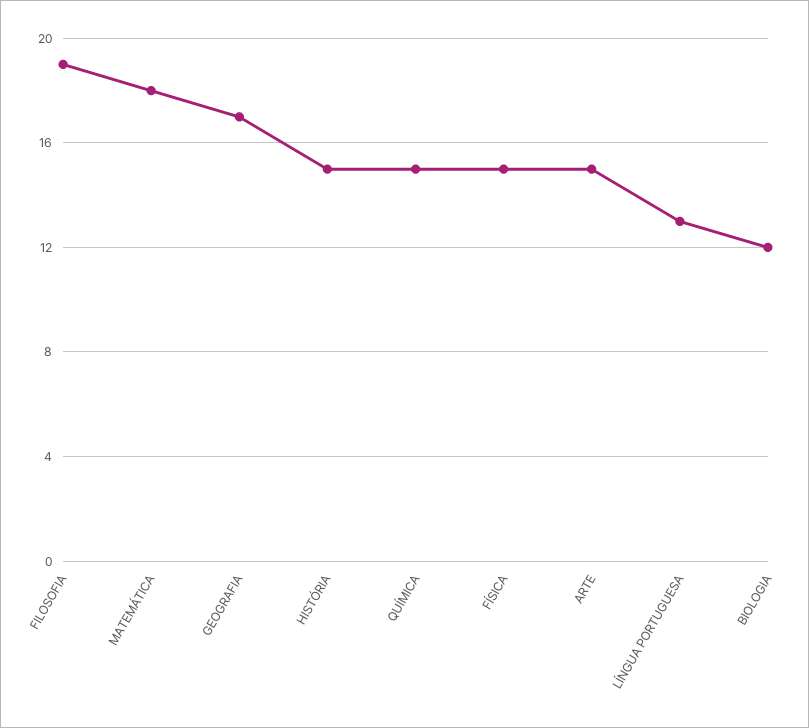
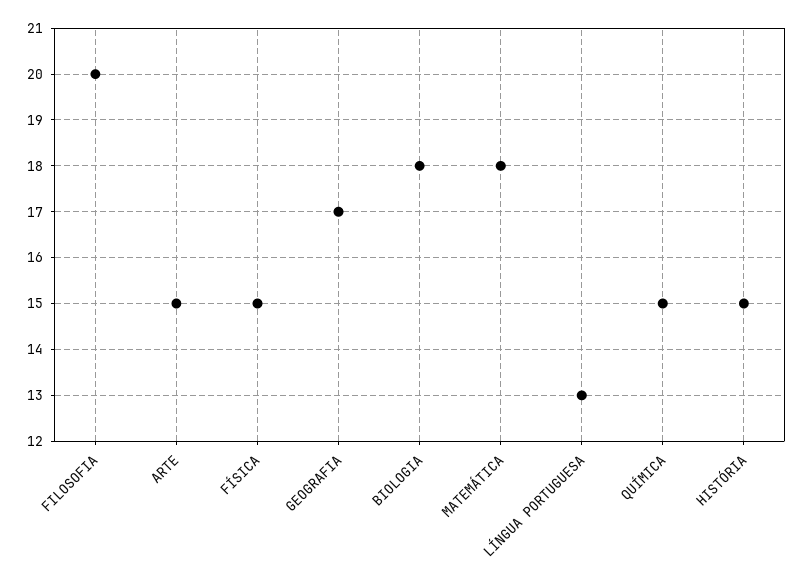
  {
-   "FILOSOFIA": 19,
+   "FILOSOFIA": 20,
    "MATEMÁTICA": 18,
    "GEOGRAFIA": 17,
    "HISTÓRIA": 15,
    "QUÍMICA": 15,
    "FÍSICA": 15,
    "ARTE": 15,
    "LÍNGUA PORTUGUESA": 13,
-   "BIOLOGIA": 12
+   "BIOLOGIA": 18
  }

